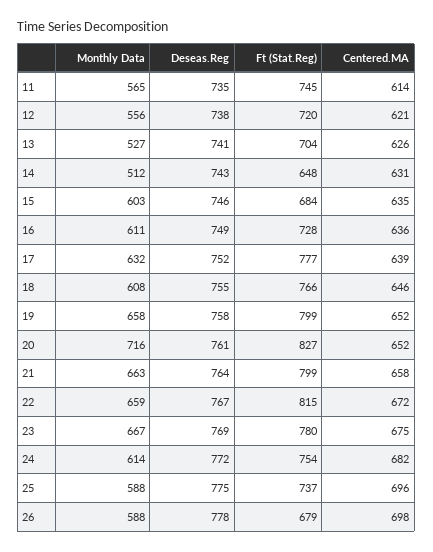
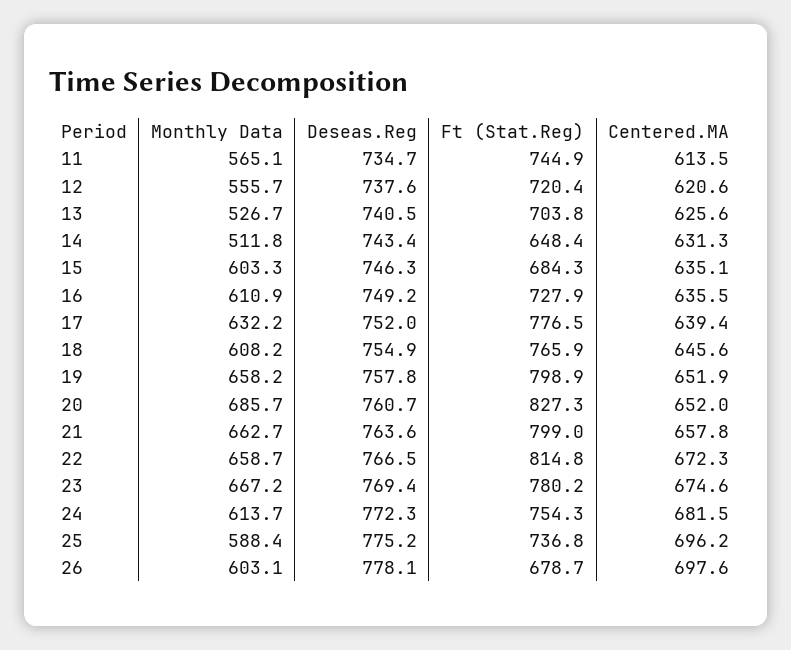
  {
    "Monthly Data": {
      "11": 565.1,
      "12": 555.7,
      "13": 526.7,
      "14": 511.8,
      "15": 603.3,
      "16": 610.9,
      "17": 632.2,
      "18": 608.2,
      "19": 658.2,
-     "20": 716,
+     "20": 685.7,
      "21": 662.7,
      "22": 658.7,
      "23": 667.2,
      "24": 613.7,
      "25": 588.4,
-     "26": 588
+     "26": 603.1
    },
    "Deseas.Reg": {
      "11": 734.7,
      "12": 737.6,
      "13": 740.5,
      "14": 743.4,
      "15": 746.3,
      "16": 749.2,
      "17": 752,
      "18": 754.9,
      "19": 757.8,
      "20": 760.7,
      "21": 763.6,
      "22": 766.5,
      "23": 769.4,
      "24": 772.3,
      "25": 775.2,
      "26": 778.1
    },
    "Ft (Stat.Reg)": {
      "11": 744.9,
      "12": 720.4,
      "13": 703.8,
      "14": 648.4,
      "15": 684.3,
      "16": 727.9,
      "17": 776.5,
      "18": 765.9,
      "19": 798.9,
      "20": 827.3,
      "21": 799,
      "22": 814.8,
      "23": 780.2,
      "24": 754.3,
      "25": 736.8,
      "26": 678.7
    },
    "Centered.MA": {
      "11": 613.5,
      "12": 620.6,
      "13": 625.6,
      "14": 631.3,
      "15": 635.1,
      "16": 635.5,
      "17": 639.4,
      "18": 645.6,
      "19": 651.9,
      "20": 652,
      "21": 657.8,
      "22": 672.3,
      "23": 674.6,
      "24": 681.5,
      "25": 696.2,
      "26": 697.6
    }
  }

